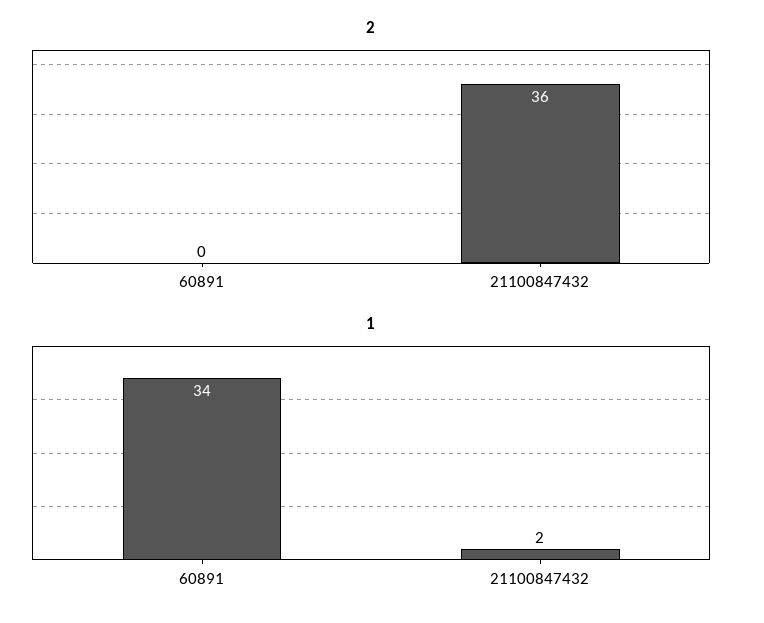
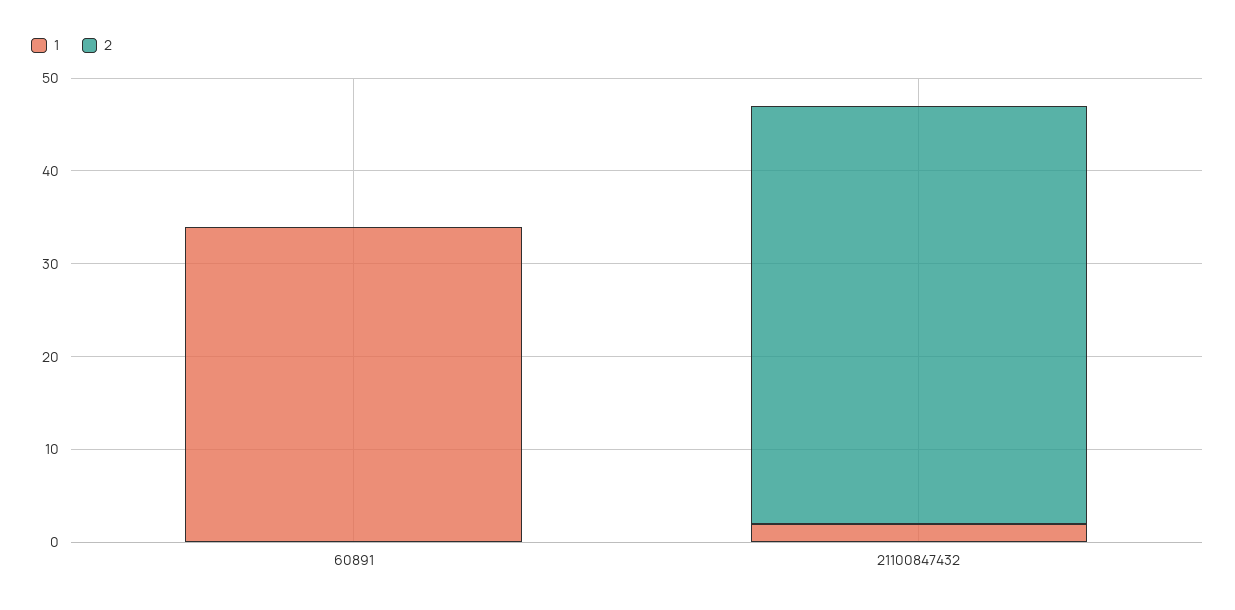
  {
    "2": {
      "60891": 0,
-     "21100847432": 36
+     "21100847432": 45
    },
    "1": {
      "60891": 34,
      "21100847432": 2
    }
  }

